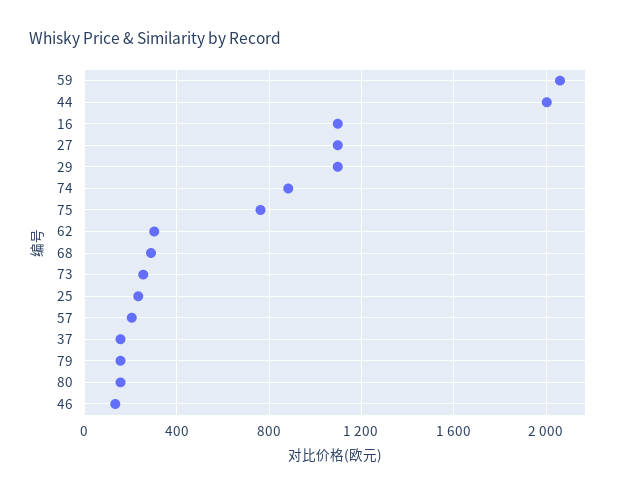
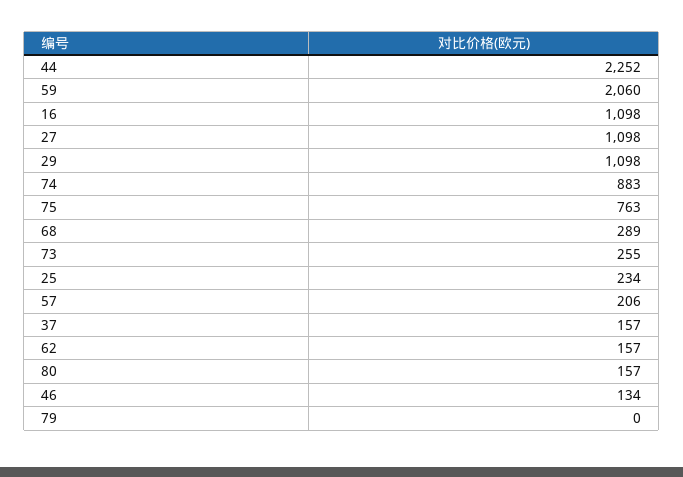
  {
    "59": 2060,
-   "44": 2000,
+   "44": 2252,
    "16": 1098,
    "27": 1098,
    "29": 1098,
    "74": 883,
    "75": 763,
-   "62": 300,
+   "62": 157,
    "68": 289,
    "73": 255,
    "25": 234,
    "57": 206,
    "37": 157,
-   "79": 150,
+   "79": 0,
    "80": 157,
    "46": 134
  }

